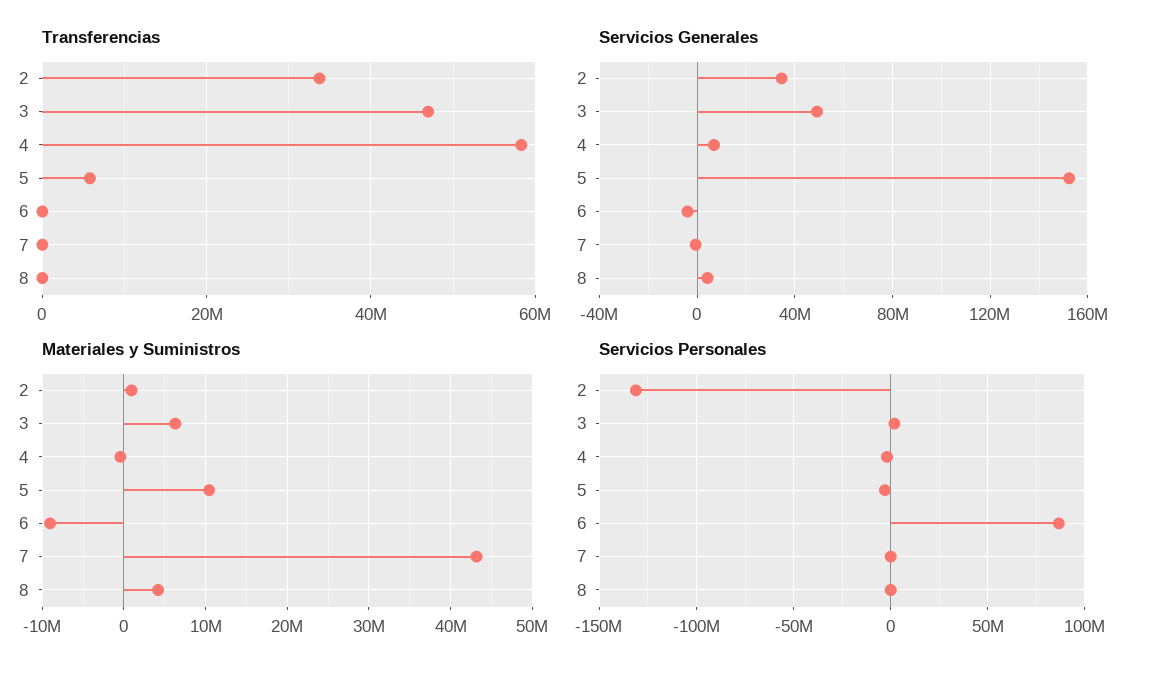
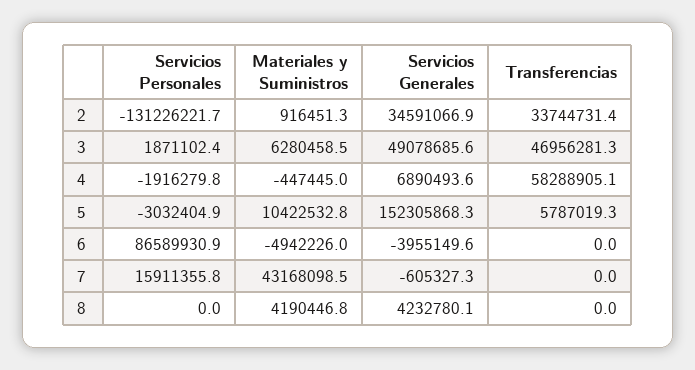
  {
    "Transferencias": {
      "2": 33744731.4,
      "3": 46956281.3,
      "4": 58288905.1,
      "5": 5787019.3,
      "6": 0,
      "7": 0,
      "8": 0
    },
    "Servicios Generales": {
      "2": 34591066.9,
      "3": 49078685.6,
      "4": 6890493.6,
      "5": 152305868.3,
      "6": -3955149.6,
      "7": -605327.3,
      "8": 4232780.1
    },
    "Materiales y Suministros": {
      "2": 916451.3,
      "3": 6280458.5,
      "4": -447445,
      "5": 10422532.8,
-     "6": -9000000,
+     "6": -4942226,
      "7": 43168098.5,
      "8": 4190446.8
    },
    "Servicios Personales": {
      "2": -131226221.7,
      "3": 1871102.4,
      "4": -1916279.8,
      "5": -3032404.9,
      "6": 86589930.9,
-     "7": 0,
+     "7": 15911355.8,
      "8": 0
    }
  }

